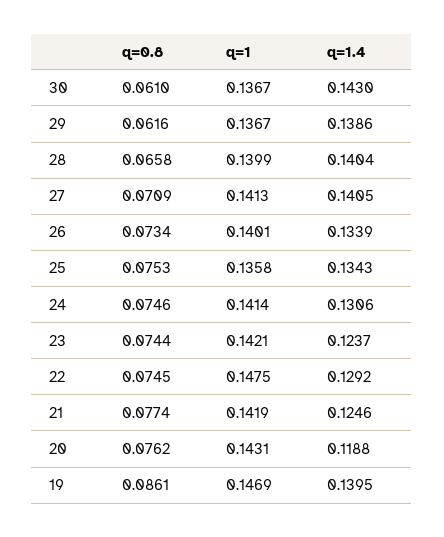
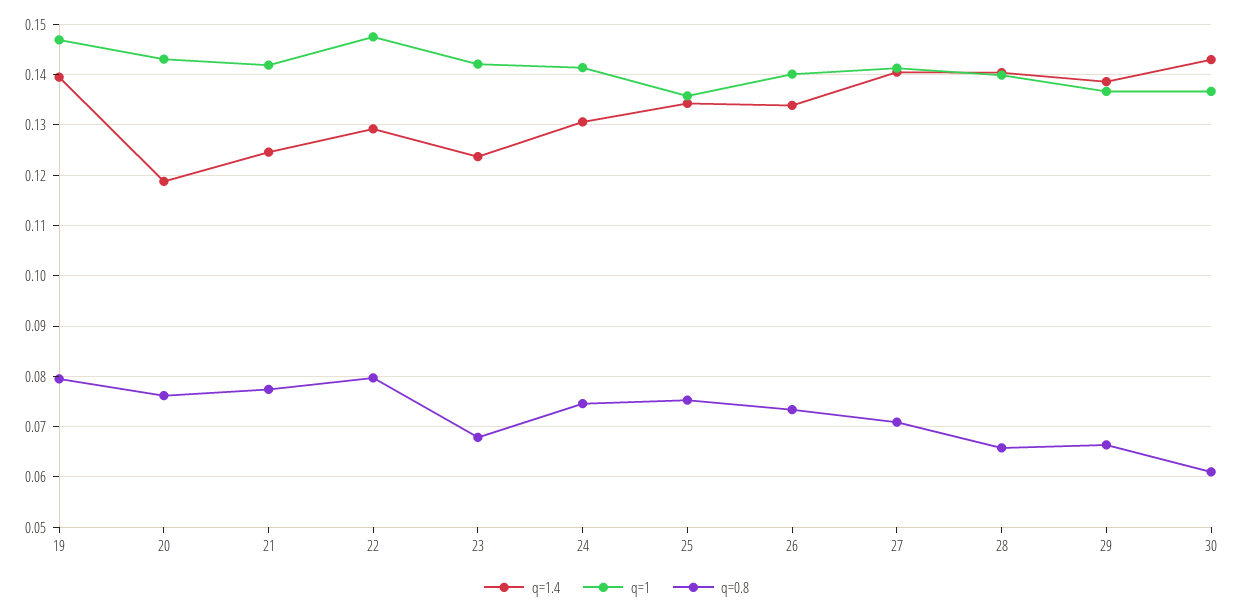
  {
    "q=0.8": {
      "30": 0.061,
-     "29": 0.0616,
+     "29": 0.066,
      "28": 0.0658,
      "27": 0.0709,
      "26": 0.0734,
      "25": 0.0753,
      "24": 0.0746,
-     "23": 0.0744,
+     "23": 0.068,
-     "22": 0.0745,
+     "22": 0.08,
      "21": 0.0774,
      "20": 0.0762,
-     "19": 0.0861
+     "19": 0.08
    },
    "q=1": {
      "30": 0.1367,
      "29": 0.1367,
      "28": 0.1399,
      "27": 0.1413,
      "26": 0.1401,
      "25": 0.1358,
      "24": 0.1414,
      "23": 0.1421,
      "22": 0.1475,
      "21": 0.1419,
      "20": 0.1431,
      "19": 0.1469
    },
    "q=1.4": {
      "30": 0.143,
      "29": 0.1386,
      "28": 0.1404,
      "27": 0.1405,
      "26": 0.1339,
      "25": 0.1343,
      "24": 0.1306,
      "23": 0.1237,
      "22": 0.1292,
      "21": 0.1246,
      "20": 0.1188,
      "19": 0.1395
    }
  }

